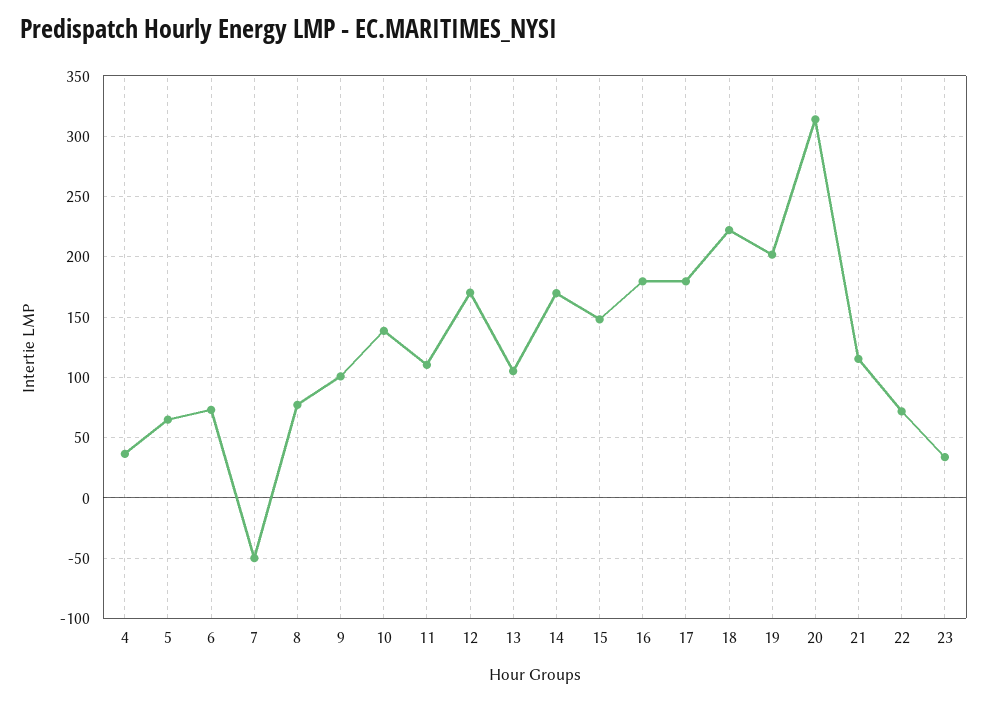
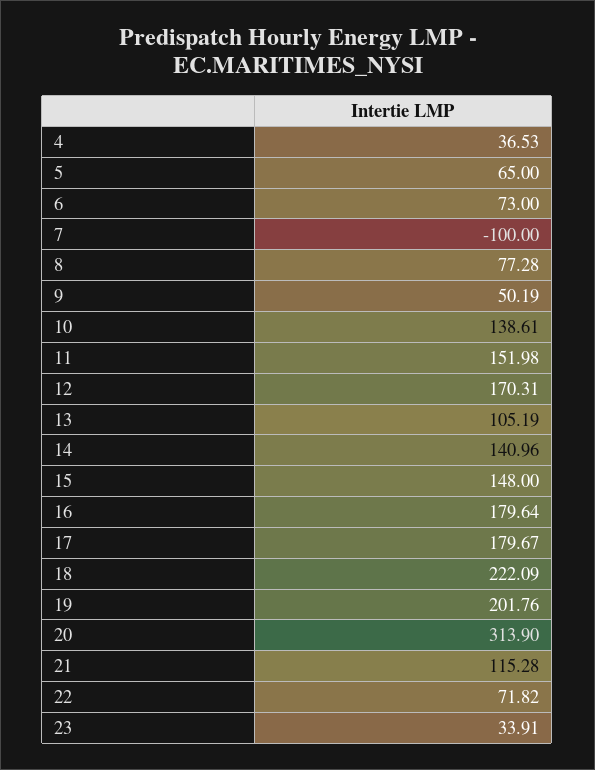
  {
    "4": 36.53,
    "5": 65,
    "6": 73,
-   "7": -50,
+   "7": -100,
    "8": 77.28,
-   "9": 100,
+   "9": 50.19,
    "10": 138.61,
-   "11": 110,
+   "11": 151.98,
    "12": 170.31,
    "13": 105.19,
-   "14": 170,
+   "14": 140.96,
    "15": 148,
    "16": 179.64,
    "17": 179.67,
    "18": 222.09,
    "19": 201.76,
    "20": 313.9,
    "21": 115.28,
    "22": 71.82,
    "23": 33.91
  }

